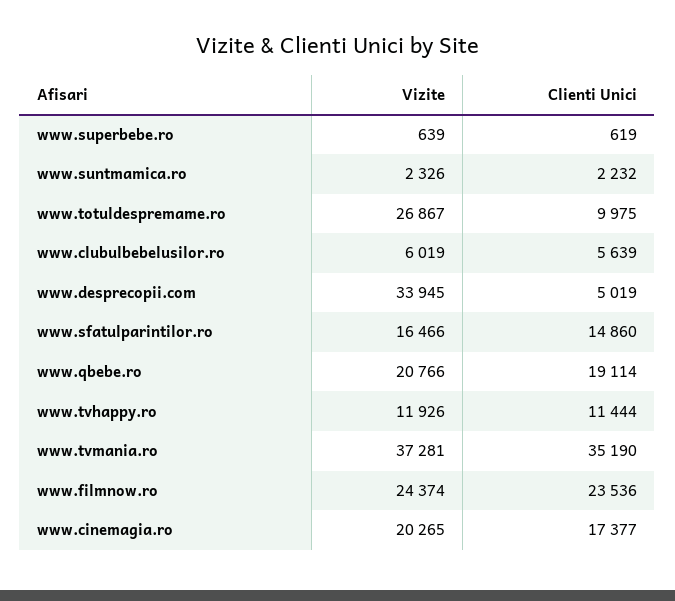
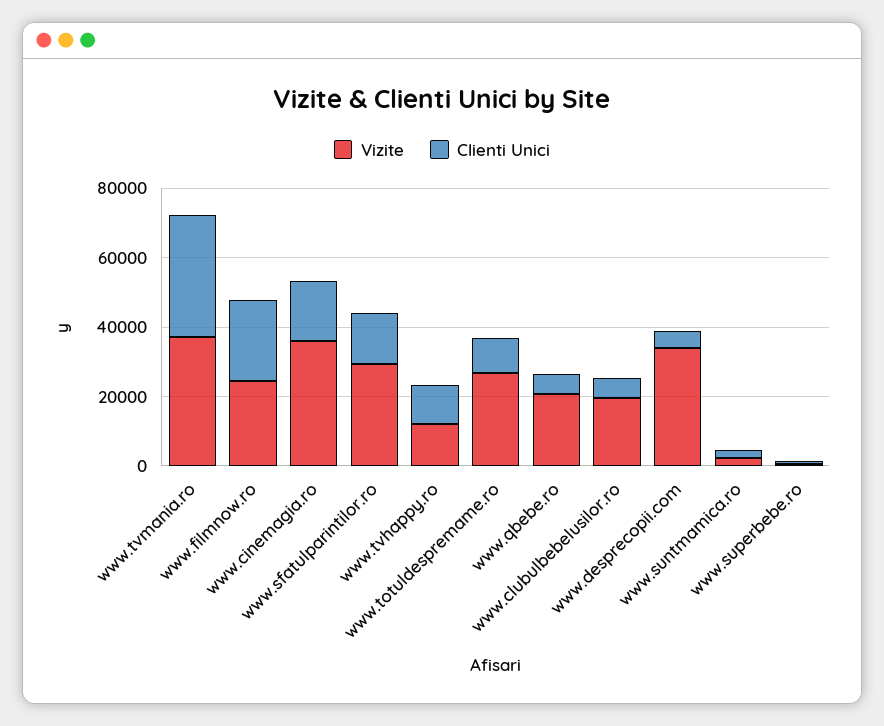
  {
    "Vizite": {
      "www.superbebe.ro": 639,
      "www.suntmamica.ro": 2326,
      "www.totuldespremame.ro": 26867,
-     "www.clubulbebelusilor.ro": 6019,
+     "www.clubulbebelusilor.ro": 20000,
      "www.desprecopii.com": 33945,
-     "www.sfatulparintilor.ro": 16466,
+     "www.sfatulparintilor.ro": 30000,
      "www.qbebe.ro": 20766,
      "www.tvhappy.ro": 11926,
      "www.tvmania.ro": 37281,
      "www.filmnow.ro": 24374,
-     "www.cinemagia.ro": 20265
+     "www.cinemagia.ro": 35000
    },
    "Clienti Unici": {
      "www.superbebe.ro": 619,
      "www.suntmamica.ro": 2232,
      "www.totuldespremame.ro": 9975,
      "www.clubulbebelusilor.ro": 5639,
      "www.desprecopii.com": 5019,
      "www.sfatulparintilor.ro": 14860,
-     "www.qbebe.ro": 19114,
+     "www.qbebe.ro": 5000,
      "www.tvhappy.ro": 11444,
      "www.tvmania.ro": 35190,
      "www.filmnow.ro": 23536,
      "www.cinemagia.ro": 17377
    }
  }

